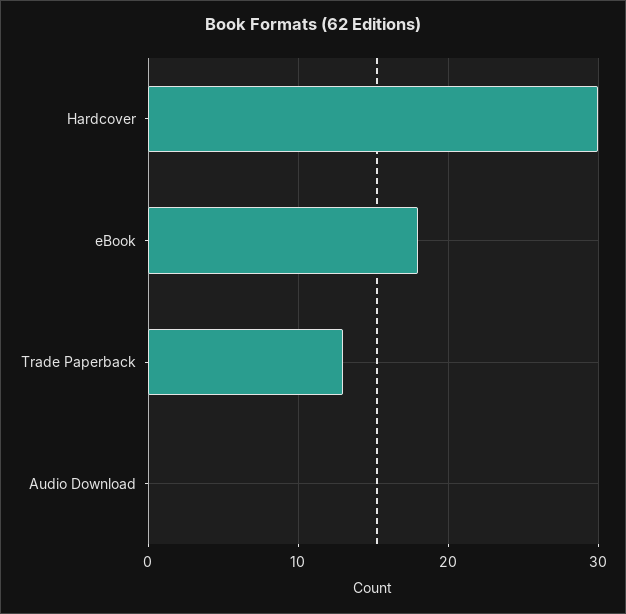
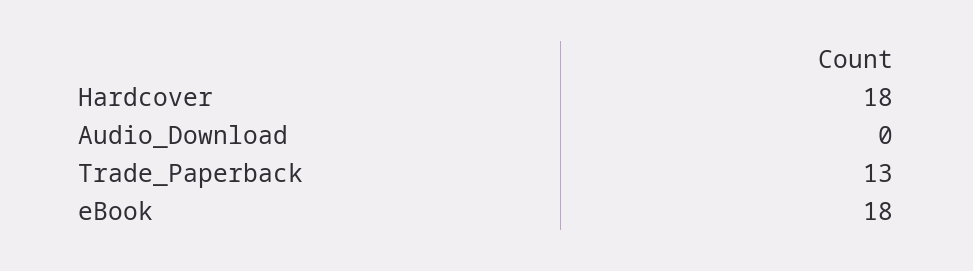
  {
-   "Hardcover": 30,
+   "Hardcover": 18,
    "eBook": 18,
    "Trade Paperback": 13,
    "Audio Download": 0
  }

